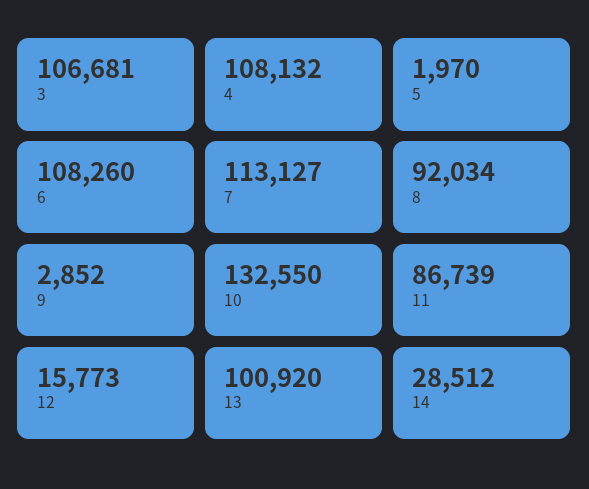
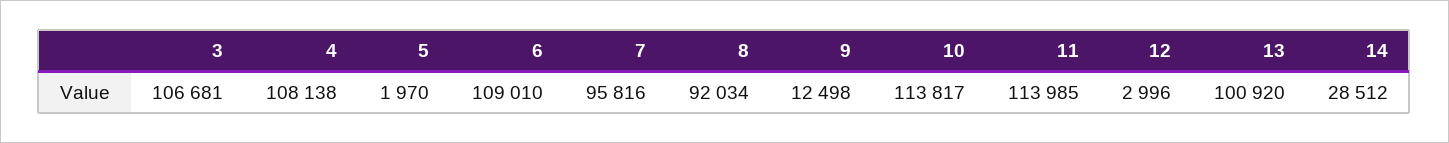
  {
    "3": 106681,
-   "4": 108132,
+   "4": 108138,
    "5": 1970,
-   "6": 108260,
+   "6": 109010,
-   "7": 113127,
+   "7": 95816,
    "8": 92034,
-   "9": 2852,
+   "9": 12498,
-   "10": 132550,
+   "10": 113817,
-   "11": 86739,
+   "11": 113985,
-   "12": 15773,
+   "12": 2996,
    "13": 100920,
    "14": 28512
  }

